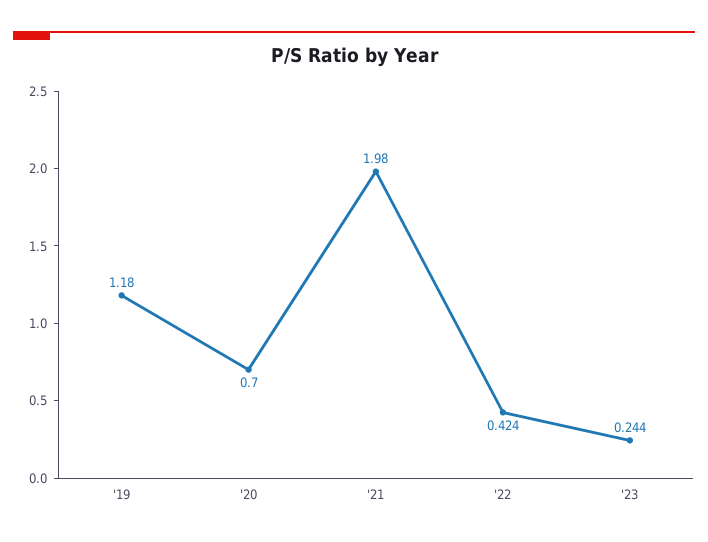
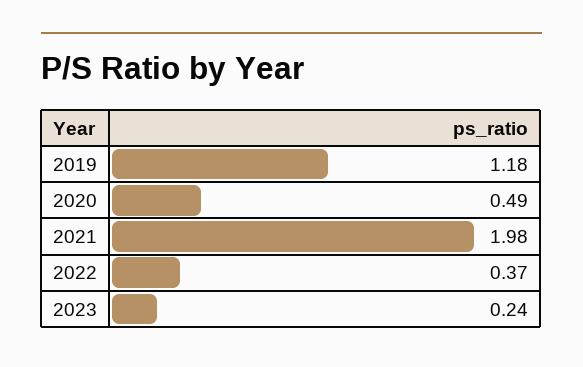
  {
    "'19": 1.18,
-   "'20": 0.7,
+   "'20": 0.49,
    "'21": 1.98,
-   "'22": 0.424,
+   "'22": 0.37,
    "'23": 0.244
  }

